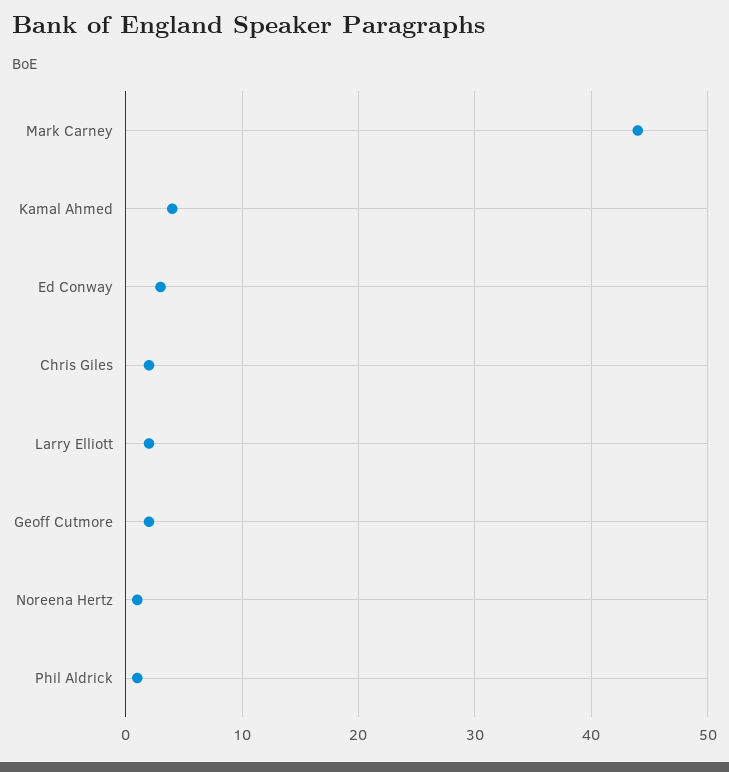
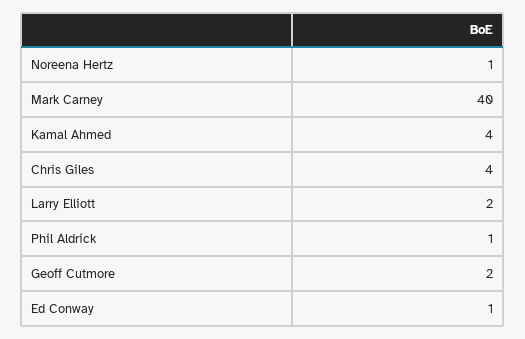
  {
-   "Mark Carney": 44,
+   "Mark Carney": 40,
    "Kamal Ahmed": 4,
-   "Ed Conway": 3,
+   "Ed Conway": 1,
-   "Chris Giles": 2,
+   "Chris Giles": 4,
    "Larry Elliott": 2,
    "Geoff Cutmore": 2,
    "Noreena Hertz": 1,
    "Phil Aldrick": 1
  }

